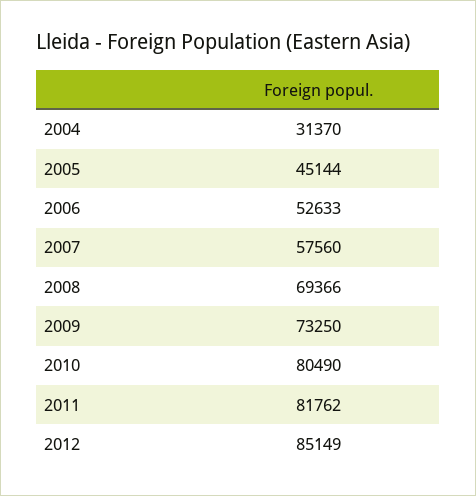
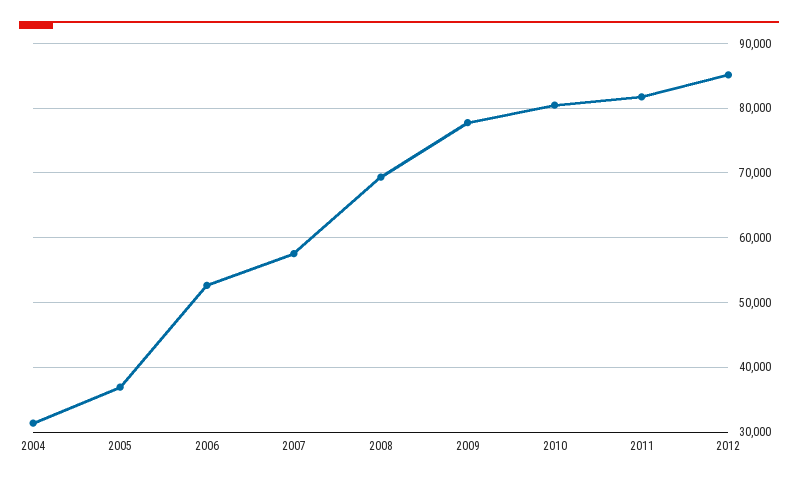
  {
    "2004": 31370,
-   "2005": 45144,
+   "2005": 37000,
    "2006": 52633,
    "2007": 57560,
    "2008": 69366,
-   "2009": 73250,
+   "2009": 78000,
    "2010": 80490,
    "2011": 81762,
    "2012": 85149
  }

